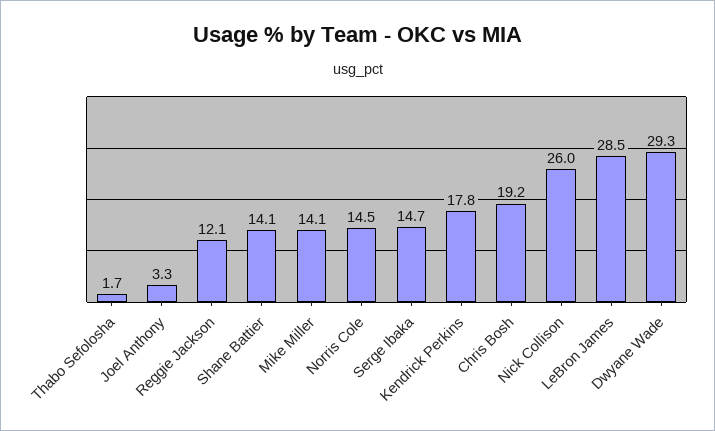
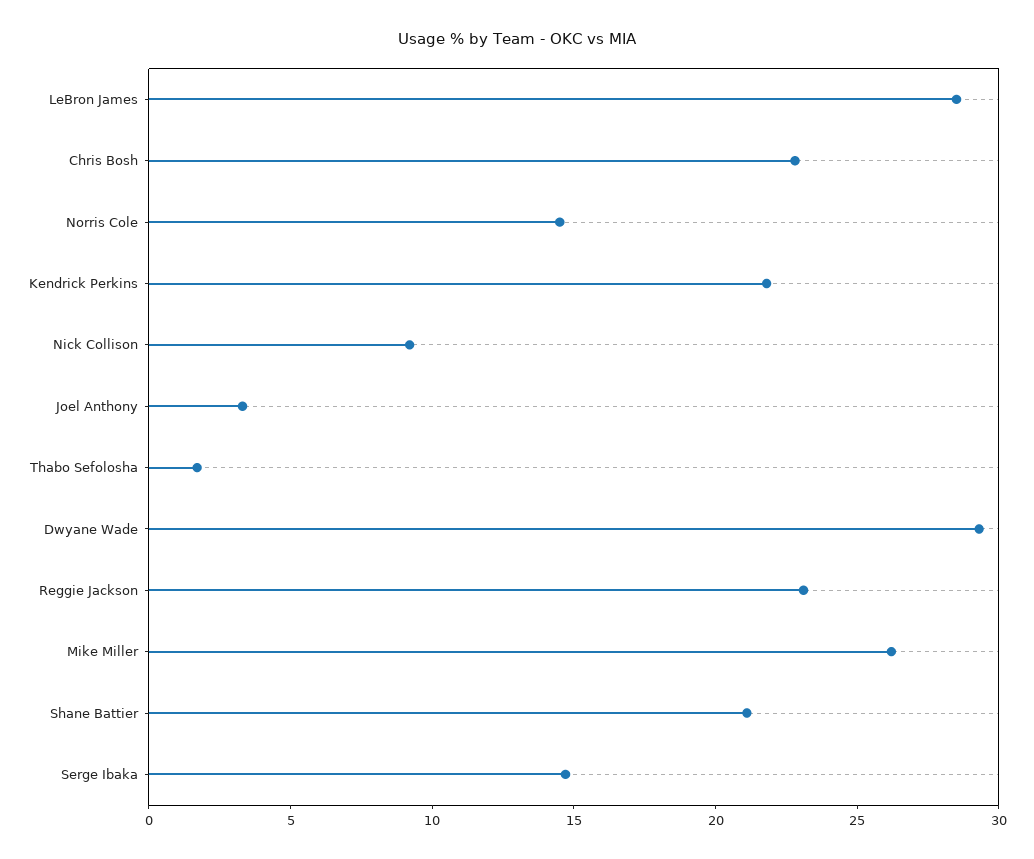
  {
    "Thabo Sefolosha": 1.7,
    "Joel Anthony": 3.3,
-   "Reggie Jackson": 12.1,
+   "Reggie Jackson": 23,
-   "Shane Battier": 14.1,
+   "Shane Battier": 21,
-   "Mike Miller": 14.1,
+   "Mike Miller": 26,
    "Norris Cole": 14.5,
    "Serge Ibaka": 14.7,
-   "Kendrick Perkins": 17.8,
+   "Kendrick Perkins": 22,
-   "Chris Bosh": 19.2,
+   "Chris Bosh": 23,
-   "Nick Collison": 26,
+   "Nick Collison": 9,
    "LeBron James": 28.5,
    "Dwyane Wade": 29.3
  }

